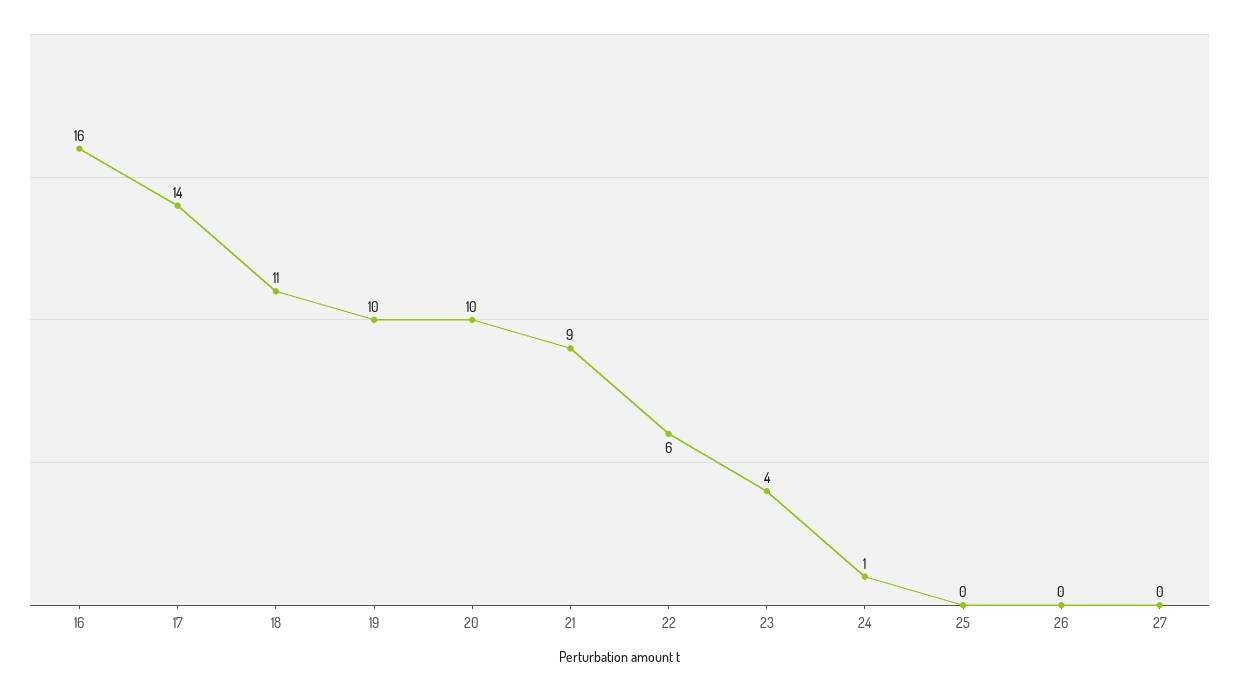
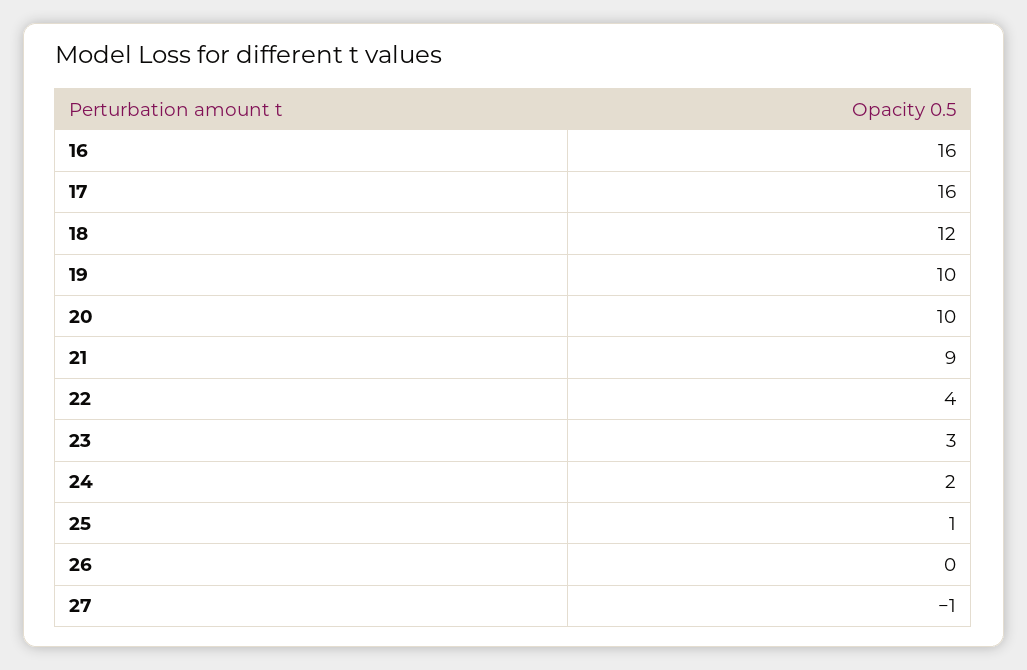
  {
    "16": 16,
-   "17": 14,
+   "17": 16,
-   "18": 11,
+   "18": 12,
    "19": 10,
    "20": 10,
    "21": 9,
-   "22": 6,
+   "22": 4,
-   "23": 4,
+   "23": 3,
-   "24": 1,
+   "24": 2,
-   "25": 0,
+   "25": 1,
    "26": 0,
-   "27": 0
+   "27": -1
  }

